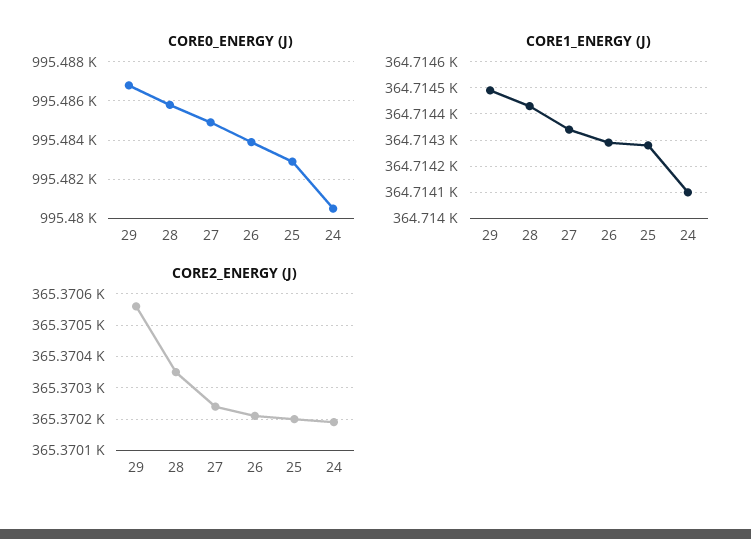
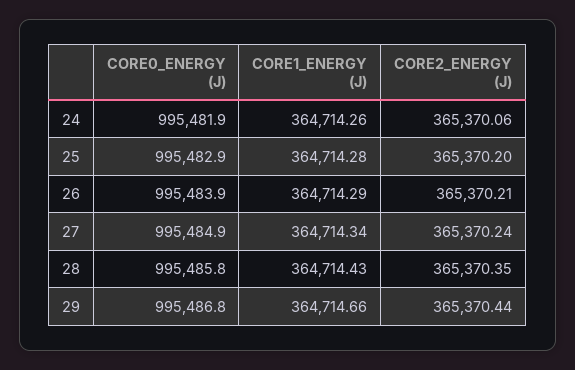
  {
    "CORE0_ENERGY (J)": {
      "29": 995486.8,
      "28": 995485.8,
      "27": 995484.9,
      "26": 995483.9,
      "25": 995482.9,
-     "24": 995480.5
+     "24": 995481.9
    },
    "CORE1_ENERGY (J)": {
-     "29": 364714.5,
+     "29": 364714.66,
      "28": 364714.43,
      "27": 364714.34,
      "26": 364714.29,
      "25": 364714.28,
-     "24": 364714.1
+     "24": 364714.26
    },
    "CORE2_ENERGY (J)": {
-     "29": 365370.55,
+     "29": 365370.44,
      "28": 365370.35,
      "27": 365370.24,
      "26": 365370.21,
      "25": 365370.2,
-     "24": 365370.2
+     "24": 365370.06
    }
  }

